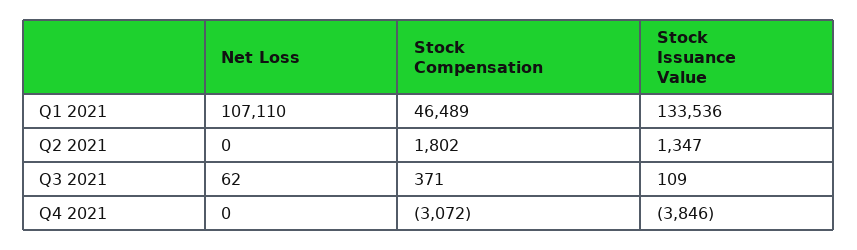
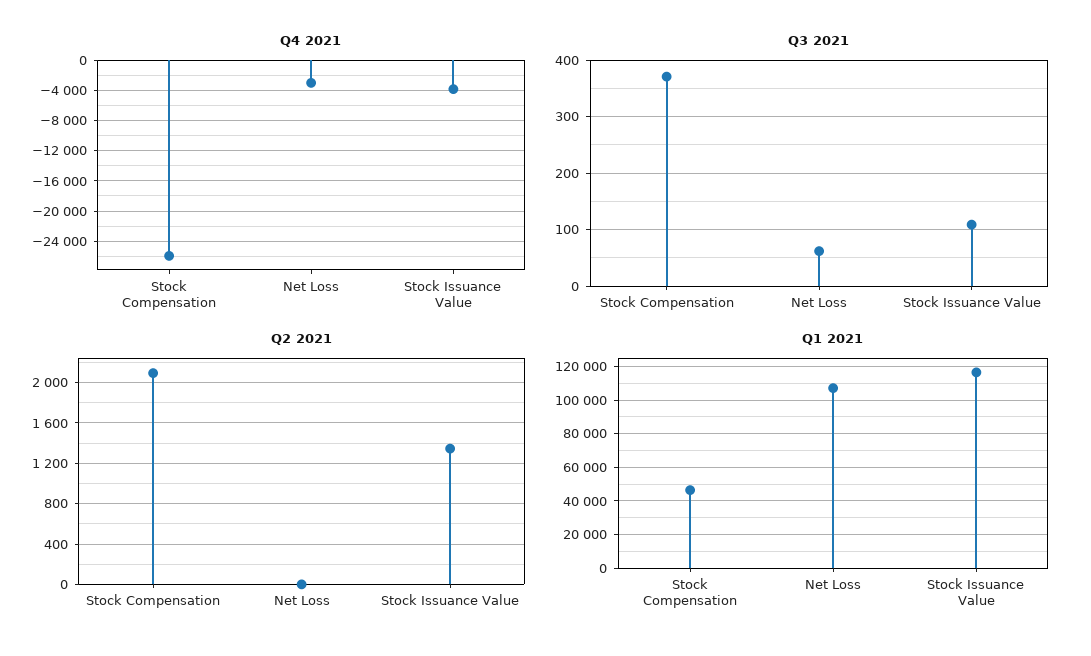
  {
    "Q1 2021": {
      "Net Loss": 107110,
      "Stock Compensation": 46489,
-     "Stock Issuance Value": 133536
+     "Stock Issuance Value": 115000
    },
    "Q2 2021": {
      "Net Loss": 0,
-     "Stock Compensation": 1802,
+     "Stock Compensation": 2100,
      "Stock Issuance Value": 1347
    },
    "Q3 2021": {
      "Net Loss": 62,
      "Stock Compensation": 371,
      "Stock Issuance Value": 109
    },
    "Q4 2021": {
-     "Net Loss": 0,
+     "Net Loss": -3000,
-     "Stock Compensation": -3072,
+     "Stock Compensation": -26000,
      "Stock Issuance Value": -3846
    }
  }

